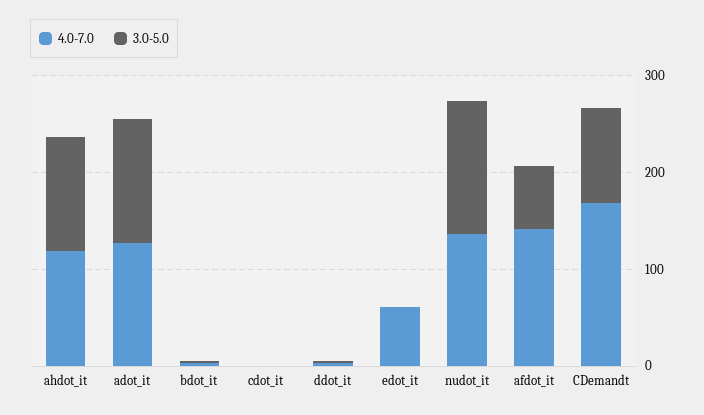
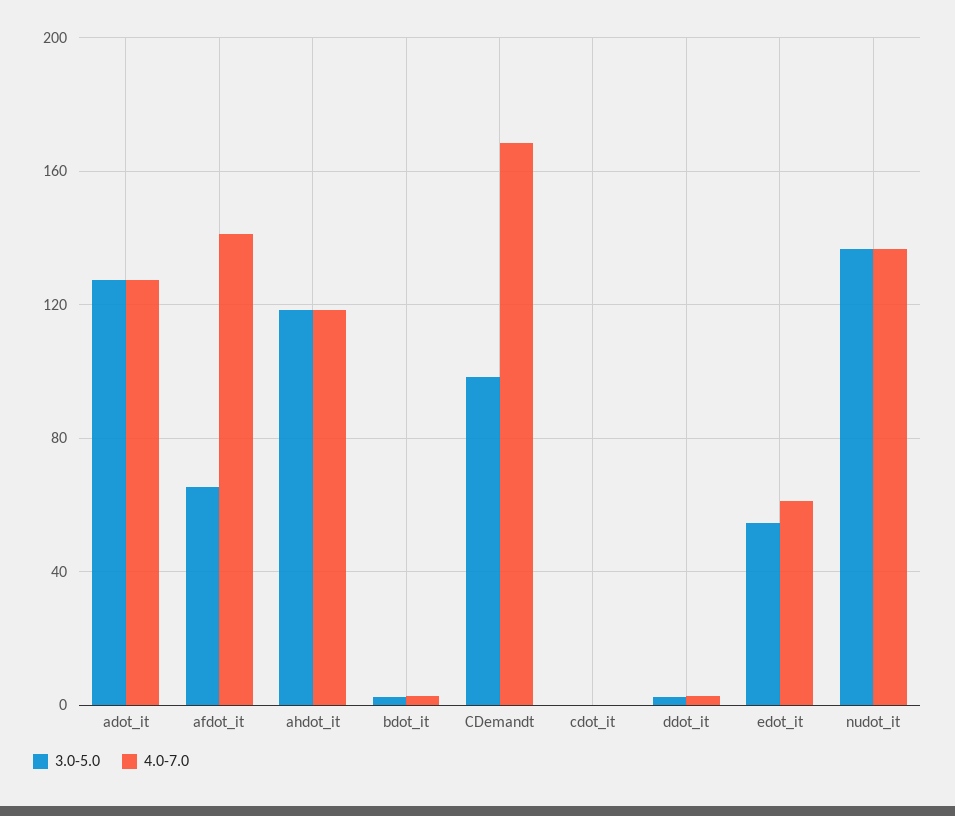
  {
    "4.0-7.0": {
      "ahdot_it": 120,
      "adot_it": 130,
      "bdot_it": 5,
      "cdot_it": 0,
      "ddot_it": 5,
      "edot_it": 60,
      "nudot_it": 135,
      "afdot_it": 140,
      "CDemandt": 170
    },
    "3.0-5.0": {
      "ahdot_it": 120,
      "adot_it": 125,
      "bdot_it": 5,
      "cdot_it": 0,
      "ddot_it": 5,
-     "edot_it": 0,
+     "edot_it": 55,
      "nudot_it": 135,
      "afdot_it": 65,
      "CDemandt": 100
    }
  }

